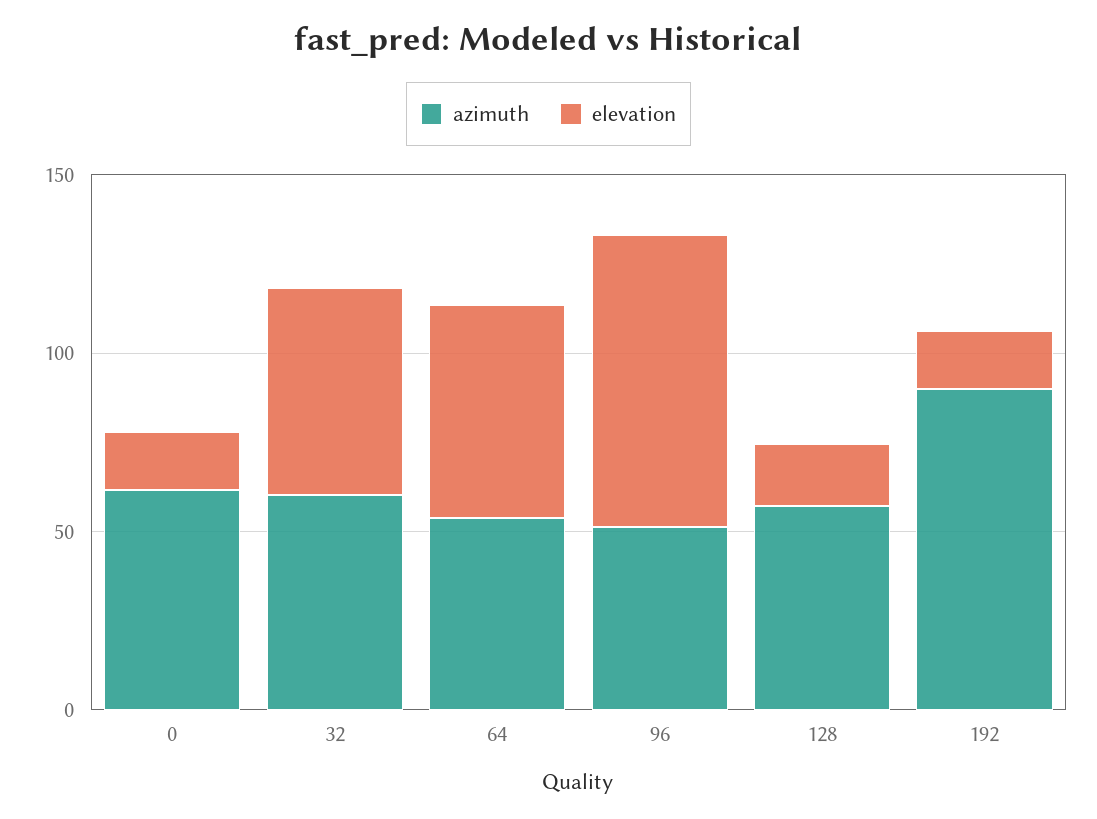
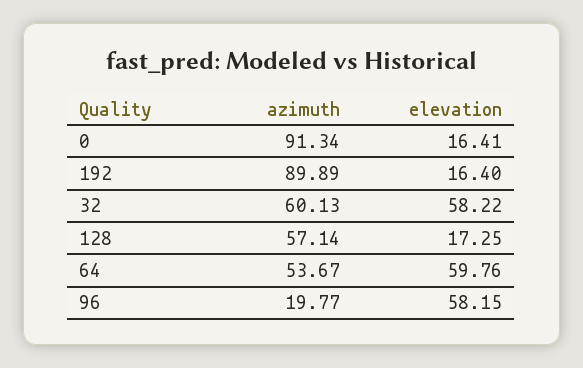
  {
    "azimuth": {
-     "0": 60,
+     "0": 91.34,
      "32": 60.13,
      "64": 53.67,
-     "96": 50,
+     "96": 19.77,
      "128": 57.14,
      "192": 89.89
    },
    "elevation": {
      "0": 16.41,
      "32": 58.22,
      "64": 59.76,
-     "96": 80,
+     "96": 58.15,
      "128": 17.25,
      "192": 16.4
    }
  }

